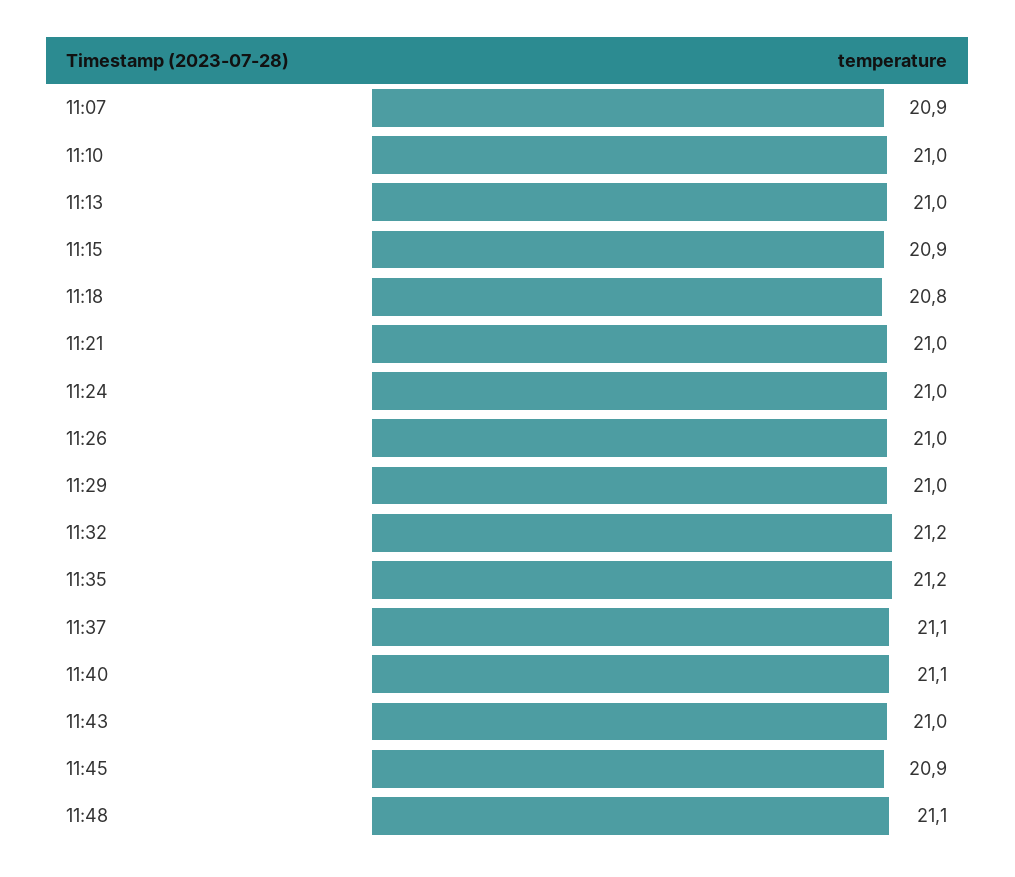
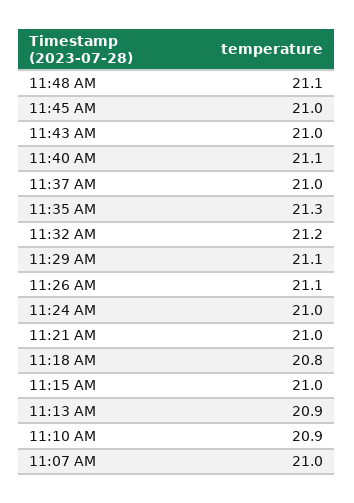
  {
-   "11:07": 20.9,
+   "11:07": 21,
-   "11:10": 21,
+   "11:10": 20.9,
-   "11:13": 21,
+   "11:13": 20.9,
-   "11:15": 20.9,
+   "11:15": 21,
    "11:18": 20.8,
    "11:21": 21,
    "11:24": 21,
-   "11:26": 21,
+   "11:26": 21.1,
-   "11:29": 21,
+   "11:29": 21.1,
    "11:32": 21.2,
-   "11:35": 21.2,
+   "11:35": 21.3,
-   "11:37": 21.1,
+   "11:37": 21,
    "11:40": 21.1,
    "11:43": 21,
-   "11:45": 20.9,
+   "11:45": 21,
    "11:48": 21.1
  }

